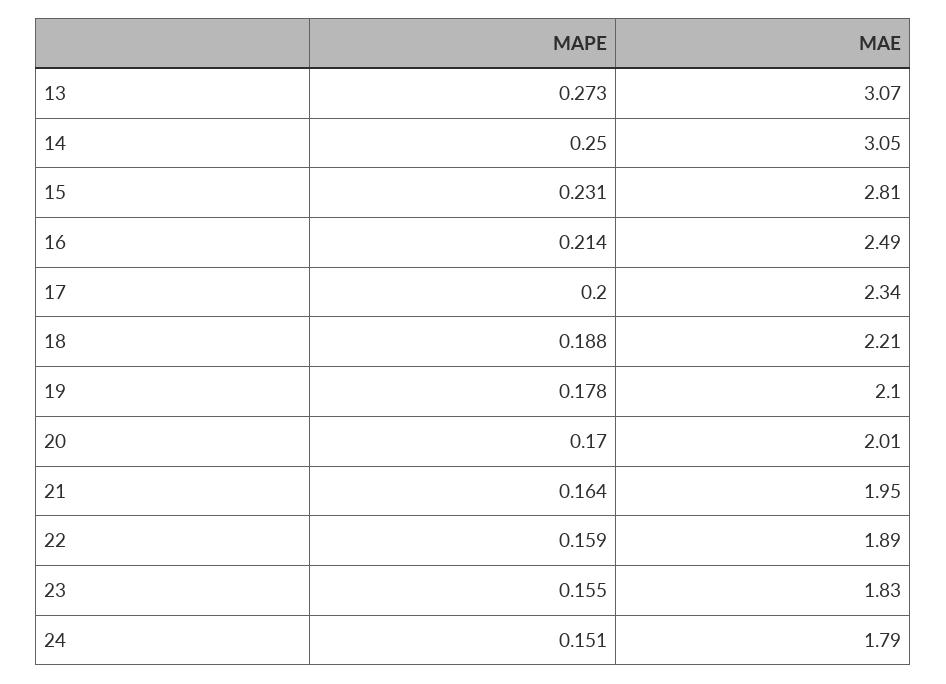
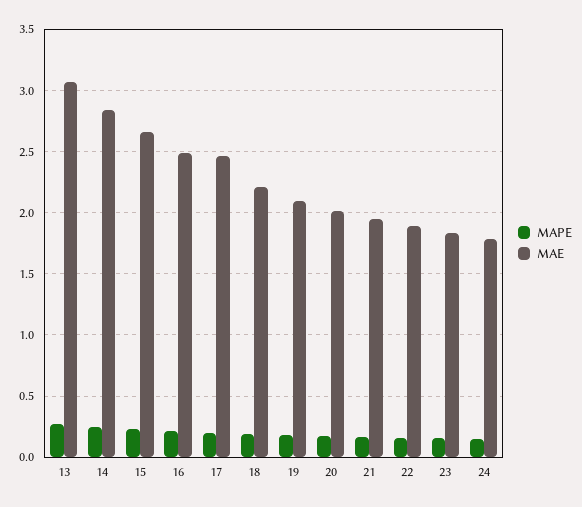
  {
    "MAPE": {
      "13": 0.273,
      "14": 0.25,
      "15": 0.231,
      "16": 0.214,
      "17": 0.2,
      "18": 0.188,
      "19": 0.178,
      "20": 0.17,
      "21": 0.164,
      "22": 0.159,
      "23": 0.155,
      "24": 0.151
    },
    "MAE": {
      "13": 3.07,
-     "14": 3.05,
+     "14": 2.85,
-     "15": 2.81,
+     "15": 2.65,
      "16": 2.49,
-     "17": 2.34,
+     "17": 2.45,
      "18": 2.21,
      "19": 2.1,
      "20": 2.01,
      "21": 1.95,
      "22": 1.89,
      "23": 1.83,
      "24": 1.79
    }
  }

